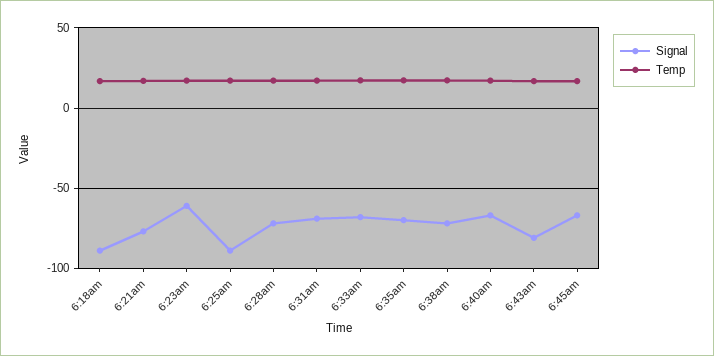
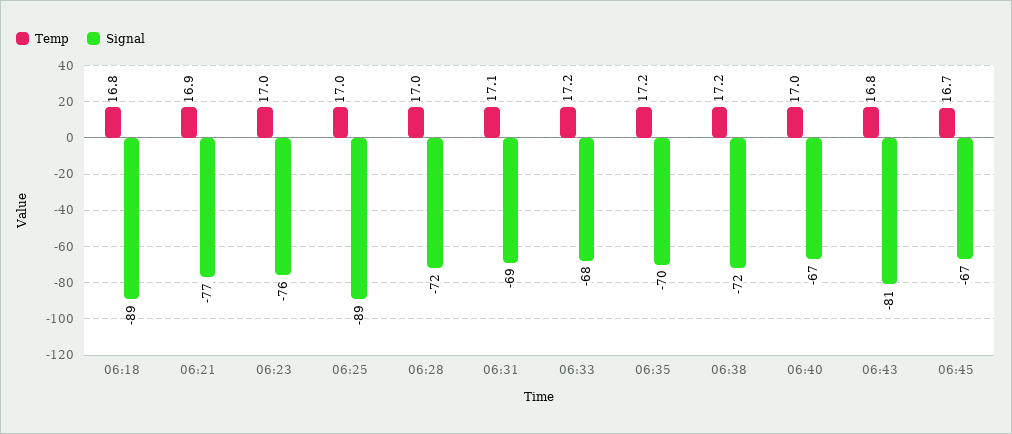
  {
    "Signal": {
      "6:18am": -89,
      "6:21am": -77,
-     "6:23am": -60,
+     "6:23am": -76,
      "6:25am": -89,
      "6:28am": -72,
      "6:31am": -69,
      "6:33am": -68,
      "6:35am": -70,
      "6:38am": -72,
      "6:40am": -67,
      "6:43am": -81,
      "6:45am": -67
    },
    "Temp": {
      "6:18am": 16.8,
      "6:21am": 16.9,
      "6:23am": 17,
      "6:25am": 17,
      "6:28am": 17,
      "6:31am": 17.1,
      "6:33am": 17.2,
      "6:35am": 17.2,
      "6:38am": 17.2,
      "6:40am": 17,
      "6:43am": 16.8,
      "6:45am": 16.7
    }
  }

